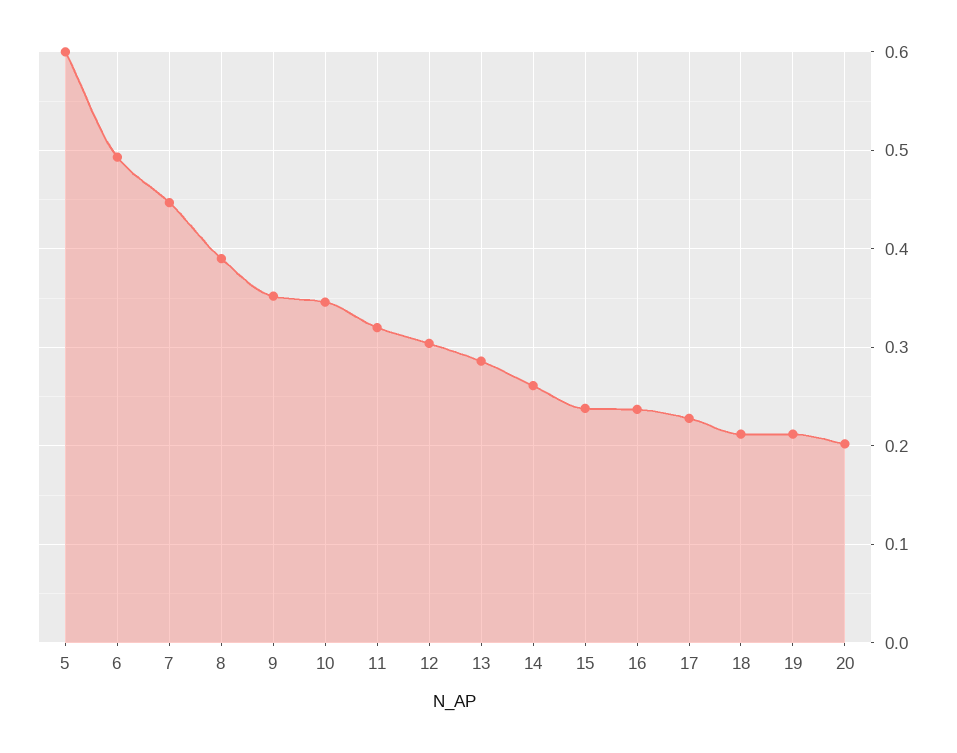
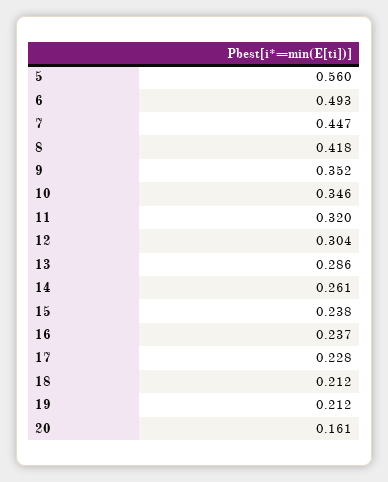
  {
-   "5": 0.6,
+   "5": 0.56,
    "6": 0.493,
    "7": 0.447,
-   "8": 0.39,
+   "8": 0.418,
    "9": 0.352,
    "10": 0.346,
    "11": 0.32,
    "12": 0.304,
    "13": 0.286,
    "14": 0.261,
    "15": 0.238,
    "16": 0.237,
    "17": 0.228,
    "18": 0.212,
    "19": 0.212,
-   "20": 0.2
+   "20": 0.161
  }

